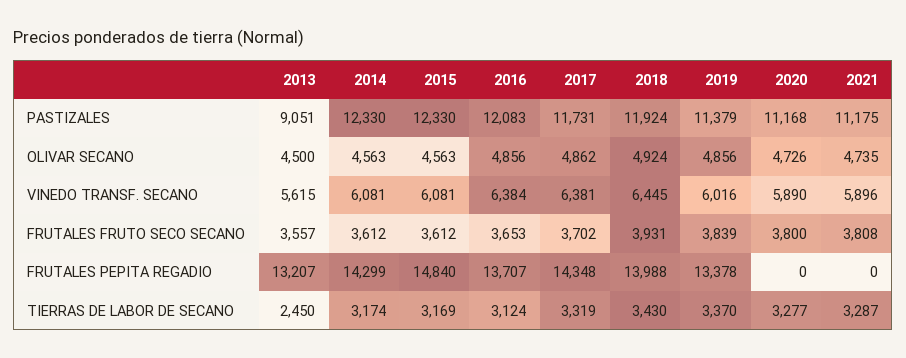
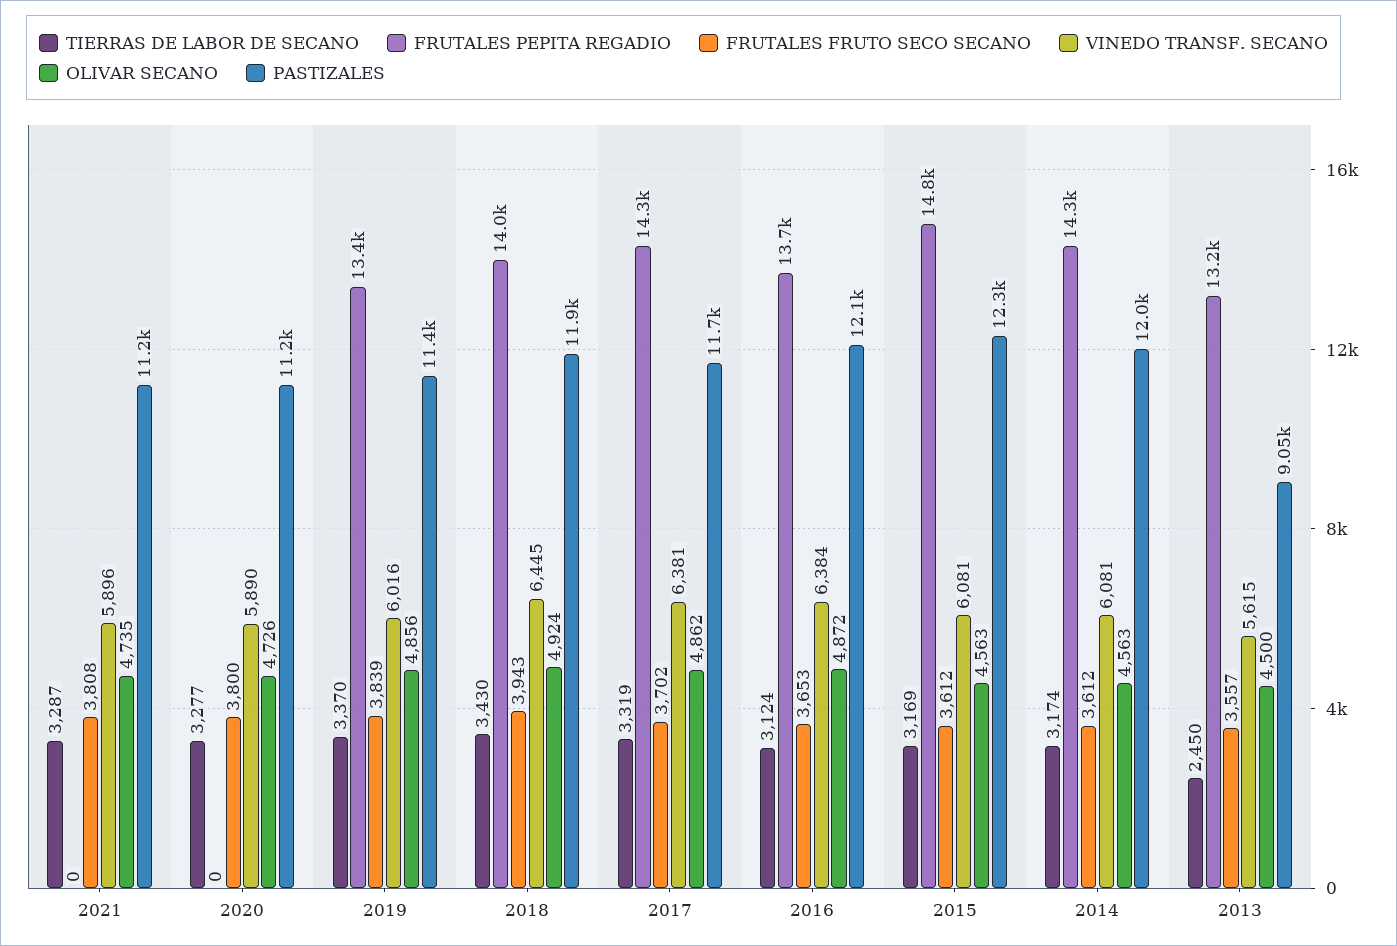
  {
    "PASTIZALES": {
      "2013": 9051,
-     "2014": 12330,
+     "2014": 12000,
      "2015": 12330,
      "2016": 12083,
      "2017": 11731,
      "2018": 11924,
      "2019": 11379,
      "2020": 11168,
      "2021": 11175
    },
    "OLIVAR SECANO": {
      "2013": 4500,
      "2014": 4563,
      "2015": 4563,
-     "2016": 4856,
+     "2016": 4872,
      "2017": 4862,
      "2018": 4924,
      "2019": 4856,
      "2020": 4726,
      "2021": 4735
    },
    "VINEDO TRANSF. SECANO": {
      "2013": 5615,
      "2014": 6081,
      "2015": 6081,
      "2016": 6384,
      "2017": 6381,
      "2018": 6445,
      "2019": 6016,
      "2020": 5890,
      "2021": 5896
    },
    "FRUTALES FRUTO SECO SECANO": {
      "2013": 3557,
      "2014": 3612,
      "2015": 3612,
      "2016": 3653,
      "2017": 3702,
-     "2018": 3931,
+     "2018": 3943,
      "2019": 3839,
      "2020": 3800,
      "2021": 3808
    },
    "FRUTALES PEPITA REGADIO": {
      "2013": 13207,
      "2014": 14299,
      "2015": 14840,
      "2016": 13707,
      "2017": 14348,
      "2018": 13988,
      "2019": 13378,
      "2020": 0,
      "2021": 0
    },
    "TIERRAS DE LABOR DE SECANO": {
      "2013": 2450,
      "2014": 3174,
      "2015": 3169,
      "2016": 3124,
      "2017": 3319,
      "2018": 3430,
      "2019": 3370,
      "2020": 3277,
      "2021": 3287
    }
  }

